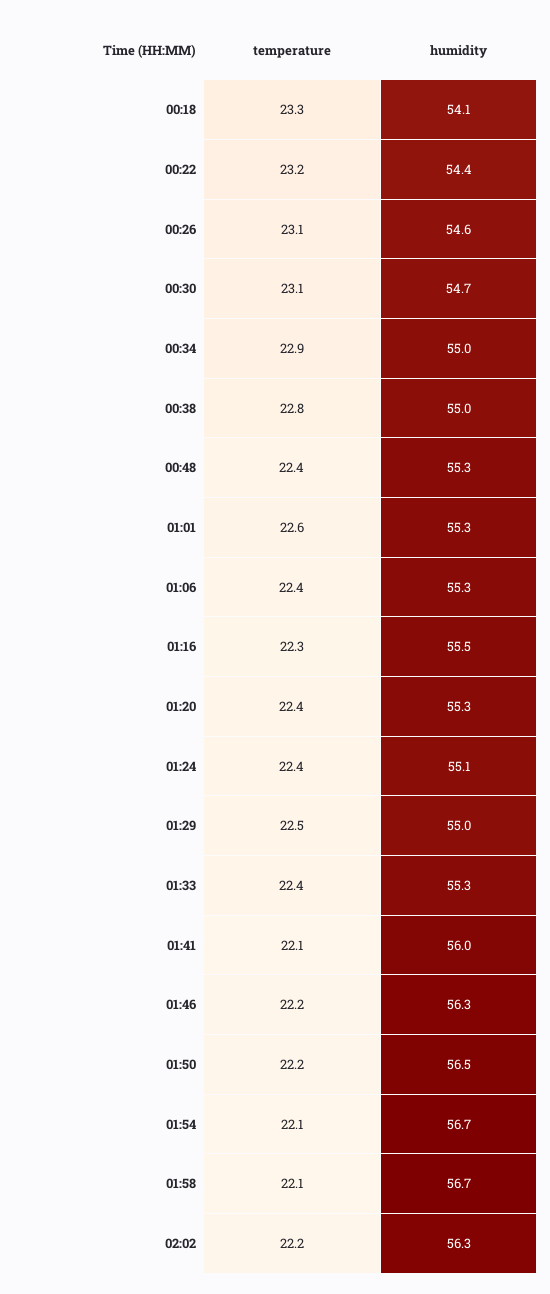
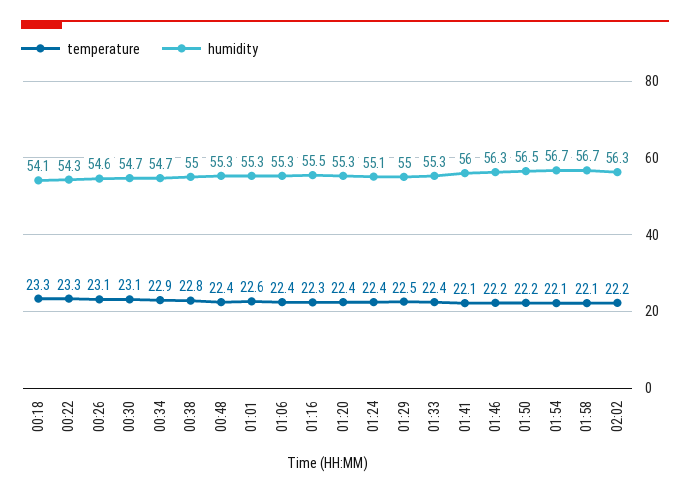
  {
    "temperature": {
      "00:18": 23.3,
-     "00:22": 23.2,
+     "00:22": 23.3,
      "00:26": 23.1,
      "00:30": 23.1,
      "00:34": 22.9,
      "00:38": 22.8,
      "00:48": 22.4,
      "01:01": 22.6,
      "01:06": 22.4,
      "01:16": 22.3,
      "01:20": 22.4,
      "01:24": 22.4,
      "01:29": 22.5,
      "01:33": 22.4,
      "01:41": 22.1,
      "01:46": 22.2,
      "01:50": 22.2,
      "01:54": 22.1,
      "01:58": 22.1,
      "02:02": 22.2
    },
    "humidity": {
      "00:18": 54.1,
-     "00:22": 54.4,
+     "00:22": 54.3,
      "00:26": 54.6,
      "00:30": 54.7,
-     "00:34": 55,
+     "00:34": 54.7,
      "00:38": 55,
      "00:48": 55.3,
      "01:01": 55.3,
      "01:06": 55.3,
      "01:16": 55.5,
      "01:20": 55.3,
      "01:24": 55.1,
      "01:29": 55,
      "01:33": 55.3,
      "01:41": 56,
      "01:46": 56.3,
      "01:50": 56.5,
      "01:54": 56.7,
      "01:58": 56.7,
      "02:02": 56.3
    }
  }

